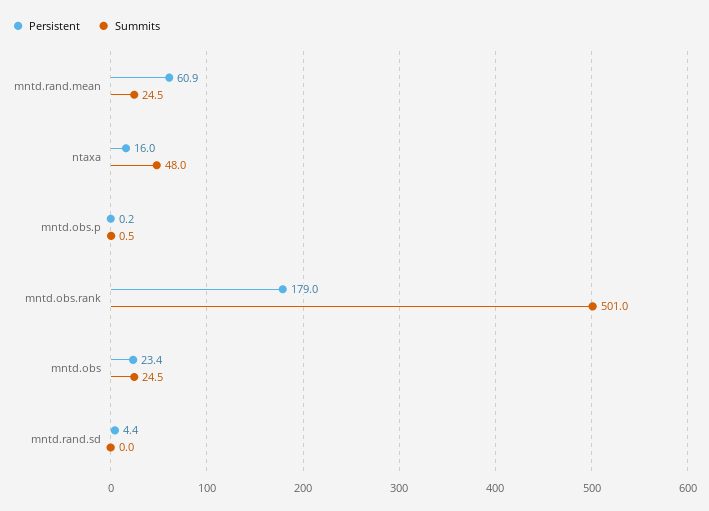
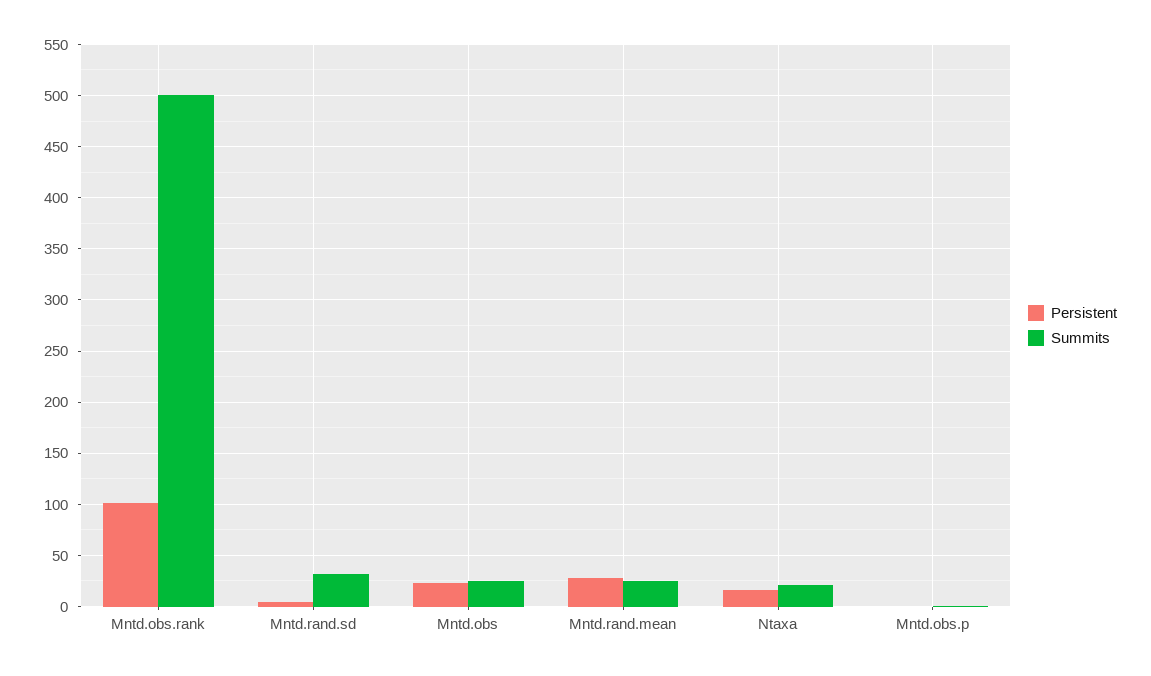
  {
    "Persistent": {
-     "mntd.rand.mean": 60.9,
+     "mntd.rand.mean": 30,
      "ntaxa": 16,
      "mntd.obs.p": 0.2,
-     "mntd.obs.rank": 179,
+     "mntd.obs.rank": 100,
      "mntd.obs": 23.4,
      "mntd.rand.sd": 4.4
    },
    "Summits": {
      "mntd.rand.mean": 24.5,
-     "ntaxa": 48,
+     "ntaxa": 20,
      "mntd.obs.p": 0.5,
      "mntd.obs.rank": 501,
      "mntd.obs": 24.5,
-     "mntd.rand.sd": 0
+     "mntd.rand.sd": 30
    }
  }

